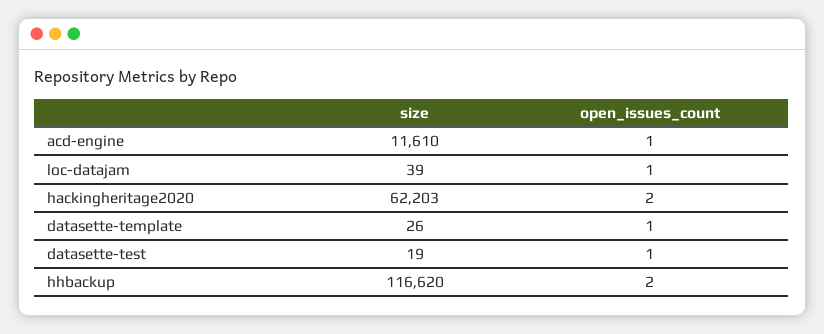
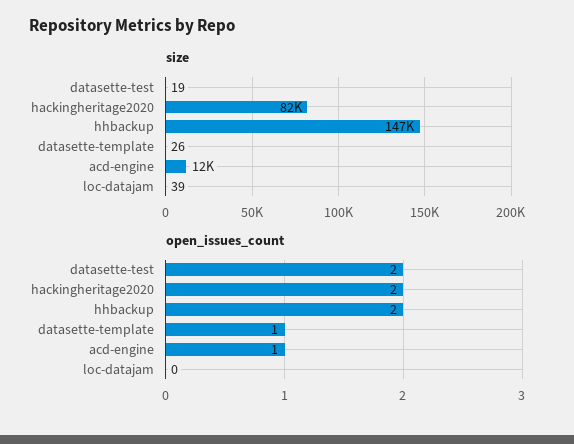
  {
    "size": {
      "acd-engine": 11610,
      "loc-datajam": 39,
-     "hackingheritage2020": 62203,
+     "hackingheritage2020": 82000,
      "datasette-template": 26,
      "datasette-test": 19,
-     "hhbackup": 116620
+     "hhbackup": 147000
    },
    "open_issues_count": {
      "acd-engine": 1,
-     "loc-datajam": 1,
+     "loc-datajam": 0,
      "hackingheritage2020": 2,
      "datasette-template": 1,
-     "datasette-test": 1,
+     "datasette-test": 2,
      "hhbackup": 2
    }
  }

